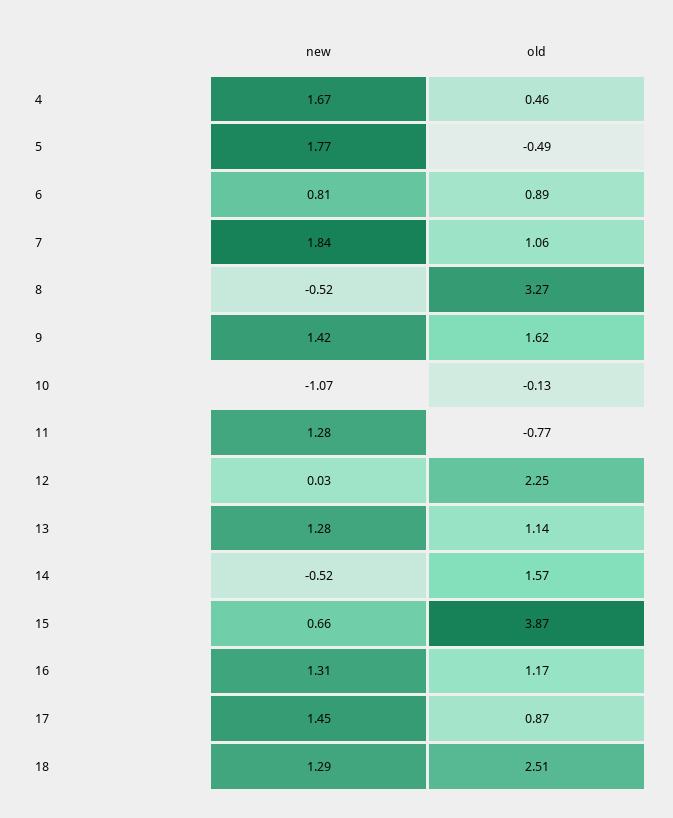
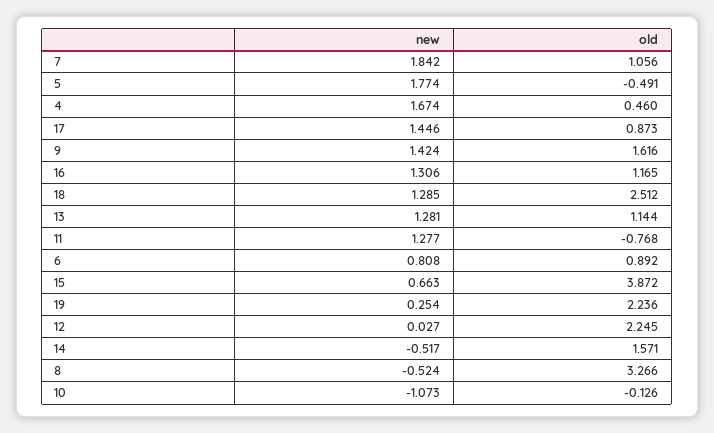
  {
    "new": {
      "4": 1.674,
      "5": 1.774,
      "6": 0.808,
      "7": 1.842,
      "8": -0.524,
      "9": 1.424,
      "10": -1.073,
      "11": 1.277,
      "12": 0.027,
      "13": 1.281,
      "14": -0.517,
      "15": 0.663,
      "16": 1.306,
      "17": 1.446,
-     "18": 1.285
+     "18": 1.285,
+     "19": 0.254
    },
    "old": {
      "4": 0.46,
      "5": -0.491,
      "6": 0.892,
      "7": 1.056,
      "8": 3.266,
      "9": 1.616,
      "10": -0.126,
      "11": -0.768,
      "12": 2.245,
      "13": 1.144,
      "14": 1.571,
      "15": 3.872,
      "16": 1.165,
      "17": 0.873,
-     "18": 2.512
+     "18": 2.512,
+     "19": 2.236
    }
  }

